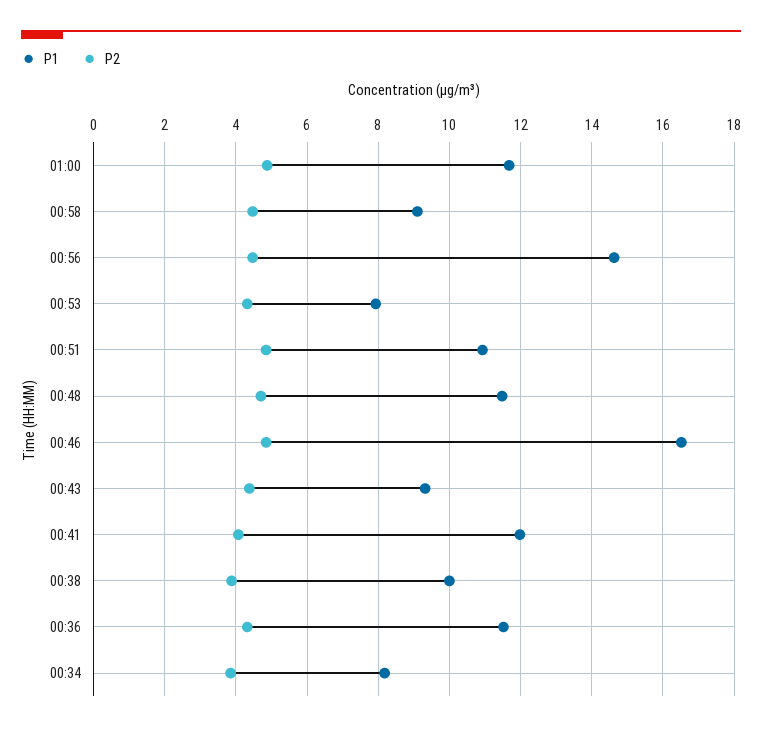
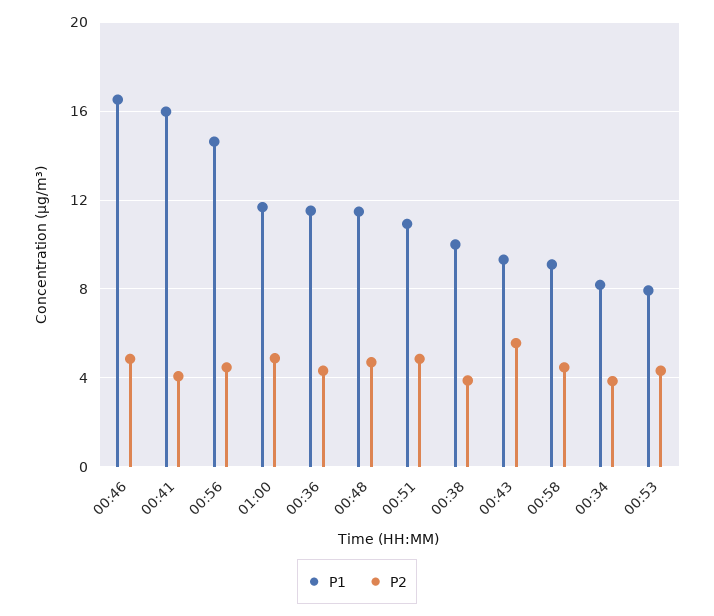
  {
    "P1": {
      "01:00": 11.6,
      "00:58": 9.2,
      "00:56": 14.6,
      "00:53": 8,
      "00:51": 11,
      "00:48": 11.4,
      "00:46": 16.6,
      "00:43": 9.4,
-     "00:41": 12,
+     "00:41": 16,
      "00:38": 10,
      "00:36": 11.6,
      "00:34": 8.2
    },
    "P2": {
      "01:00": 4.8,
      "00:58": 4.4,
      "00:56": 4.4,
      "00:53": 4.4,
      "00:51": 4.8,
      "00:48": 4.8,
      "00:46": 4.8,
-     "00:43": 4.4,
+     "00:43": 5.5,
      "00:41": 4,
      "00:38": 3.8,
      "00:36": 4.4,
      "00:34": 3.8
    }
  }

